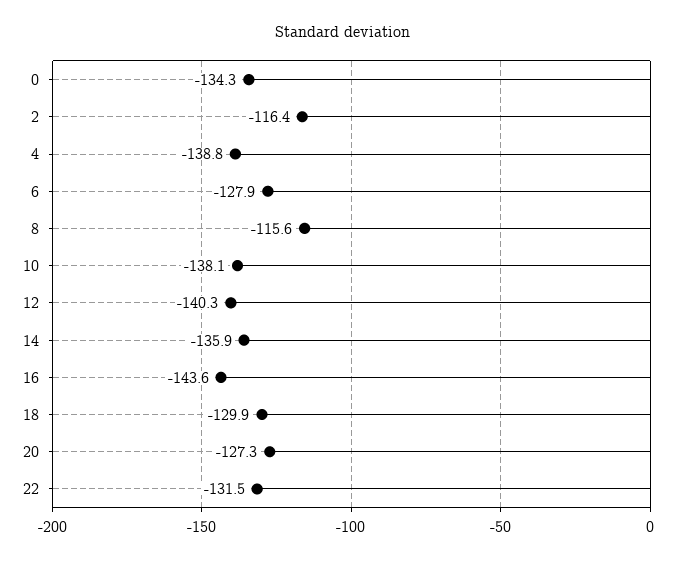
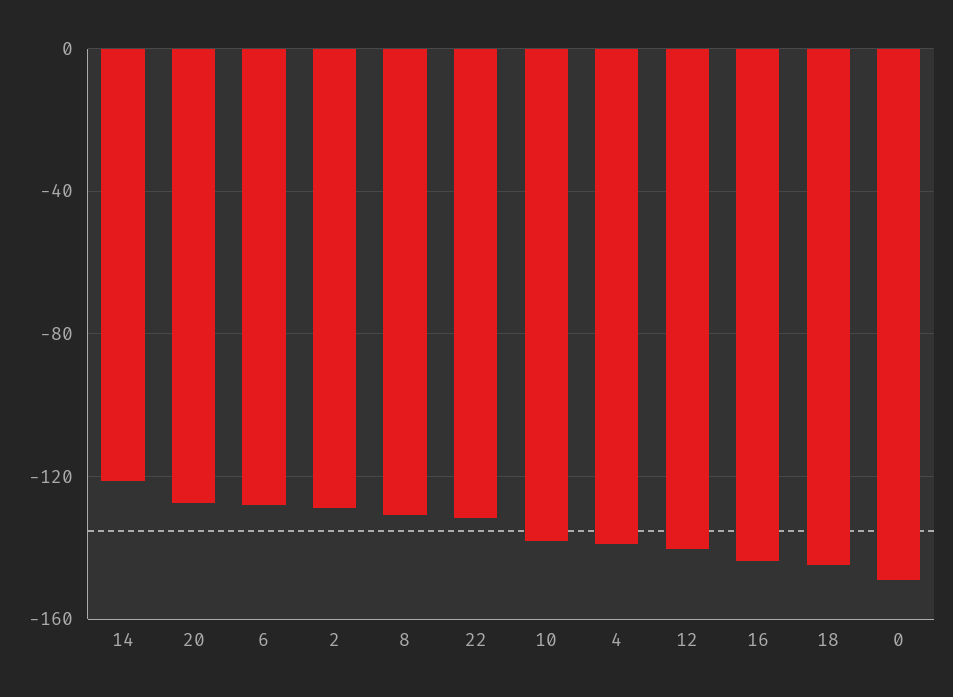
  {
-   "0": -134.3,
+   "0": -150,
-   "2": -116.4,
+   "2": -130,
    "4": -138.8,
    "6": -127.9,
-   "8": -115.6,
+   "8": -130,
    "10": -138.1,
    "12": -140.3,
-   "14": -135.9,
+   "14": -120,
    "16": -143.6,
-   "18": -129.9,
+   "18": -145,
    "20": -127.3,
    "22": -131.5
  }

